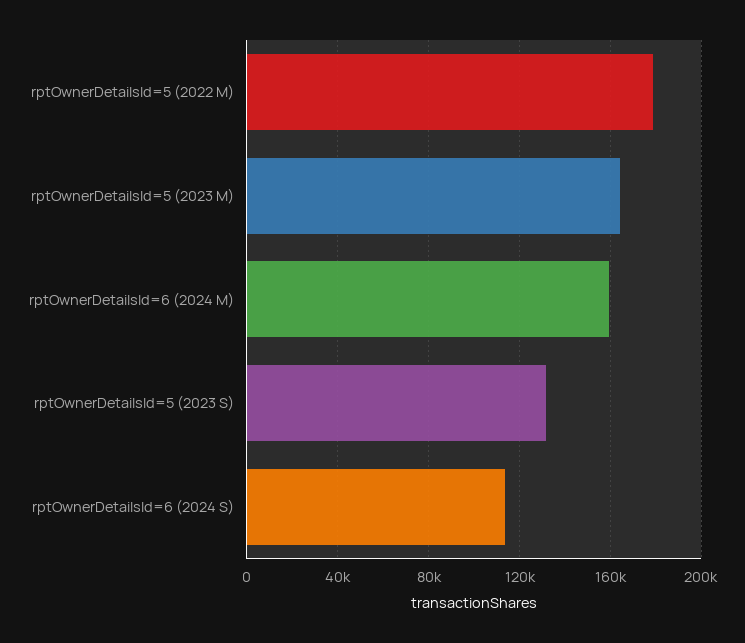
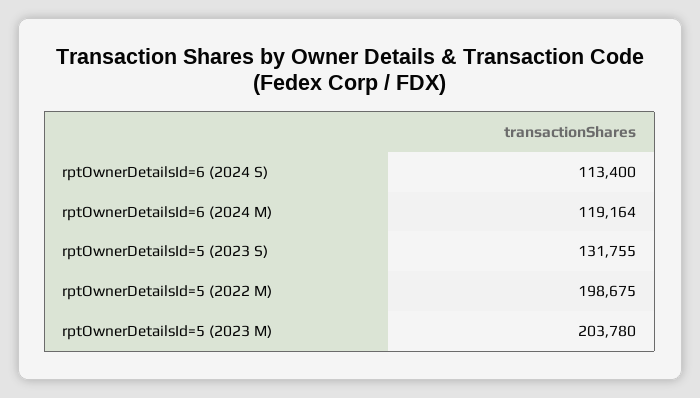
  {
-   "rptOwnerDetailsId=5 (2022 M)": 180000,
+   "rptOwnerDetailsId=5 (2022 M)": 198675,
-   "rptOwnerDetailsId=5 (2023 M)": 165000,
+   "rptOwnerDetailsId=5 (2023 M)": 203780,
-   "rptOwnerDetailsId=6 (2024 M)": 160000,
+   "rptOwnerDetailsId=6 (2024 M)": 119164,
    "rptOwnerDetailsId=5 (2023 S)": 131755,
    "rptOwnerDetailsId=6 (2024 S)": 113400
  }

